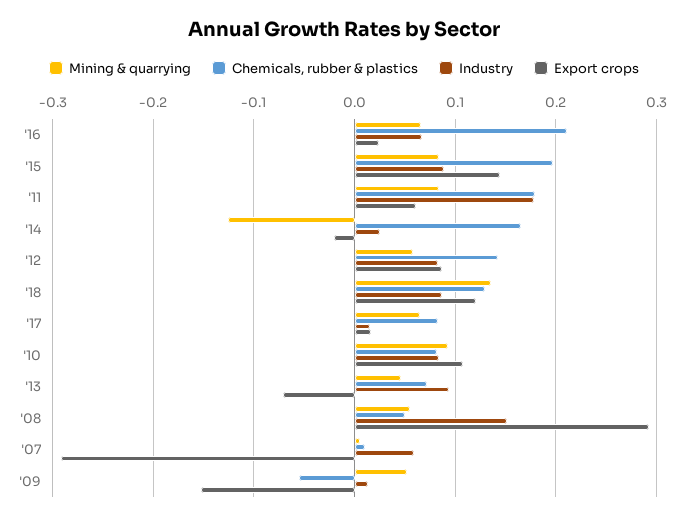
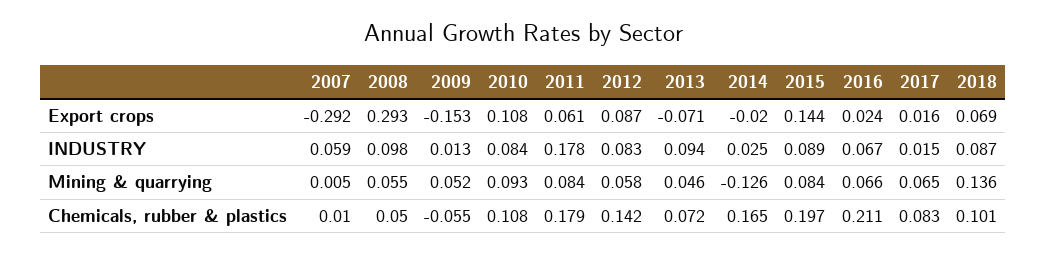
  {
    "Mining & quarrying": {
      "'16": 0.066,
      "'15": 0.084,
      "'11": 0.084,
      "'14": -0.126,
      "'12": 0.058,
      "'18": 0.136,
      "'17": 0.065,
      "'10": 0.093,
      "'13": 0.046,
      "'08": 0.055,
      "'07": 0.005,
      "'09": 0.052
    },
    "Chemicals, rubber & plastics": {
      "'16": 0.211,
      "'15": 0.197,
      "'11": 0.179,
      "'14": 0.165,
      "'12": 0.142,
-     "'18": 0.13,
+     "'18": 0.101,
      "'17": 0.083,
-     "'10": 0.08,
+     "'10": 0.108,
      "'13": 0.072,
      "'08": 0.05,
      "'07": 0.01,
      "'09": -0.055
    },
    "Industry": {
      "'16": 0.067,
      "'15": 0.089,
      "'11": 0.178,
      "'14": 0.025,
      "'12": 0.083,
      "'18": 0.087,
      "'17": 0.015,
      "'10": 0.084,
      "'13": 0.094,
-     "'08": 0.15,
+     "'08": 0.098,
      "'07": 0.059,
      "'09": 0.013
    },
    "Export crops": {
      "'16": 0.024,
      "'15": 0.144,
      "'11": 0.061,
      "'14": -0.02,
      "'12": 0.087,
-     "'18": 0.12,
+     "'18": 0.069,
      "'17": 0.016,
      "'10": 0.108,
      "'13": -0.071,
      "'08": 0.293,
      "'07": -0.292,
      "'09": -0.153
    }
  }

